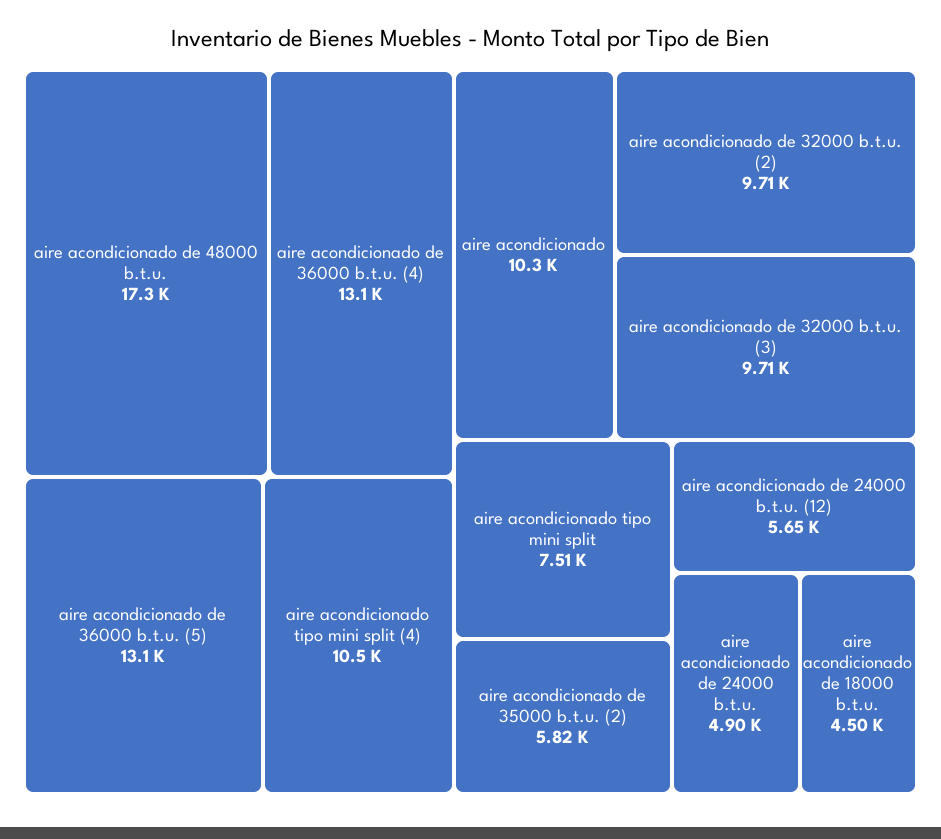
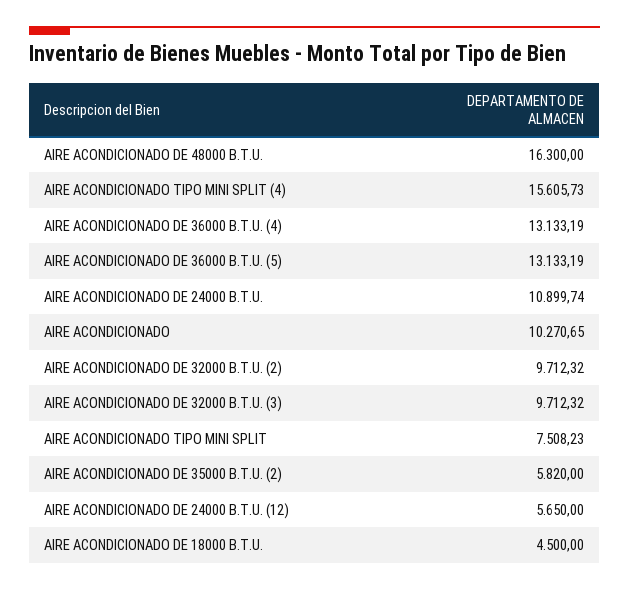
  {
-   "aire acondicionado de 48000 b.t.u.": 17300,
+   "aire acondicionado de 48000 b.t.u.": 16300,
    "aire acondicionado de 36000 b.t.u. (4)": 13133.19,
    "aire acondicionado de 36000 b.t.u. (5)": 13133.19,
-   "aire acondicionado tipo mini split (4)": 10500,
+   "aire acondicionado tipo mini split (4)": 15605.73,
    "aire acondicionado": 10270.65,
    "aire acondicionado de 32000 b.t.u. (2)": 9712.32,
    "aire acondicionado de 32000 b.t.u. (3)": 9712.32,
    "aire acondicionado tipo mini split": 7508.23,
    "aire acondicionado de 35000 b.t.u. (2)": 5820,
    "aire acondicionado de 24000 b.t.u. (12)": 5650,
-   "aire acondicionado de 24000 b.t.u.": 4900,
+   "aire acondicionado de 24000 b.t.u.": 10899.74,
    "aire acondicionado de 18000 b.t.u.": 4500
  }

